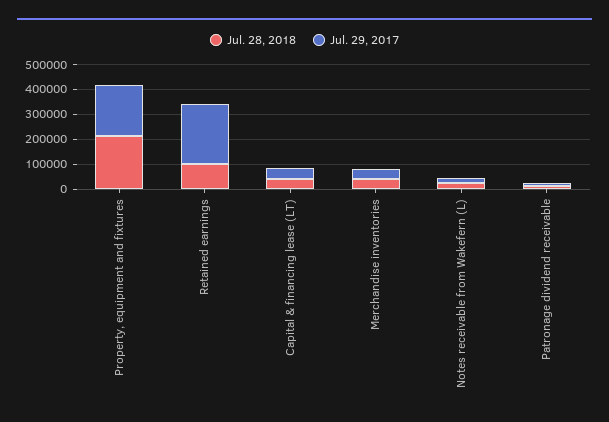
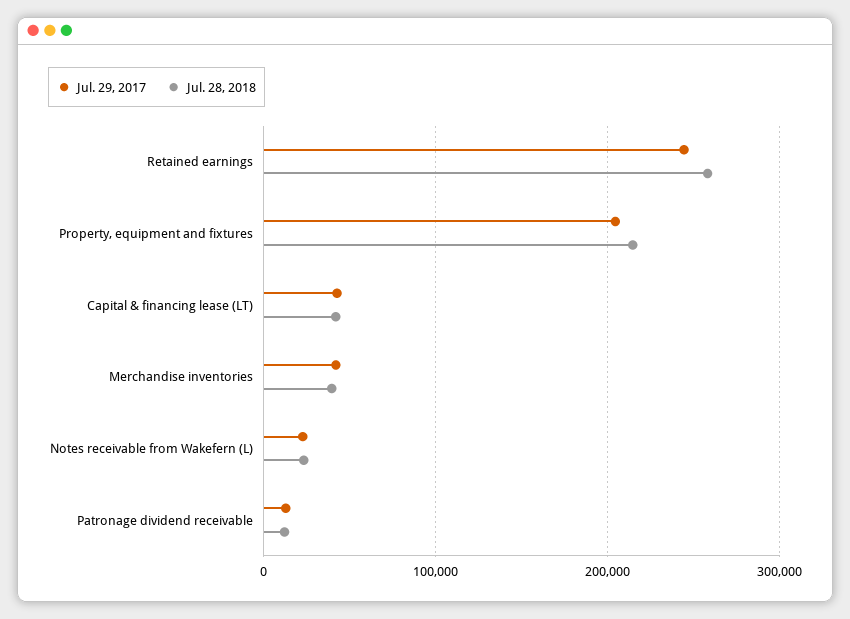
  {
    "Jul. 28, 2018": {
      "Property, equipment and fixtures": 210000,
-     "Retained earnings": 100000,
+     "Retained earnings": 260000,
      "Capital & financing lease (LT)": 40000,
      "Merchandise inventories": 40000,
      "Notes receivable from Wakefern (L)": 20000,
      "Patronage dividend receivable": 10000
    },
    "Jul. 29, 2017": {
      "Property, equipment and fixtures": 200000,
      "Retained earnings": 240000,
      "Capital & financing lease (LT)": 40000,
      "Merchandise inventories": 40000,
      "Notes receivable from Wakefern (L)": 20000,
      "Patronage dividend receivable": 10000
    }
  }

